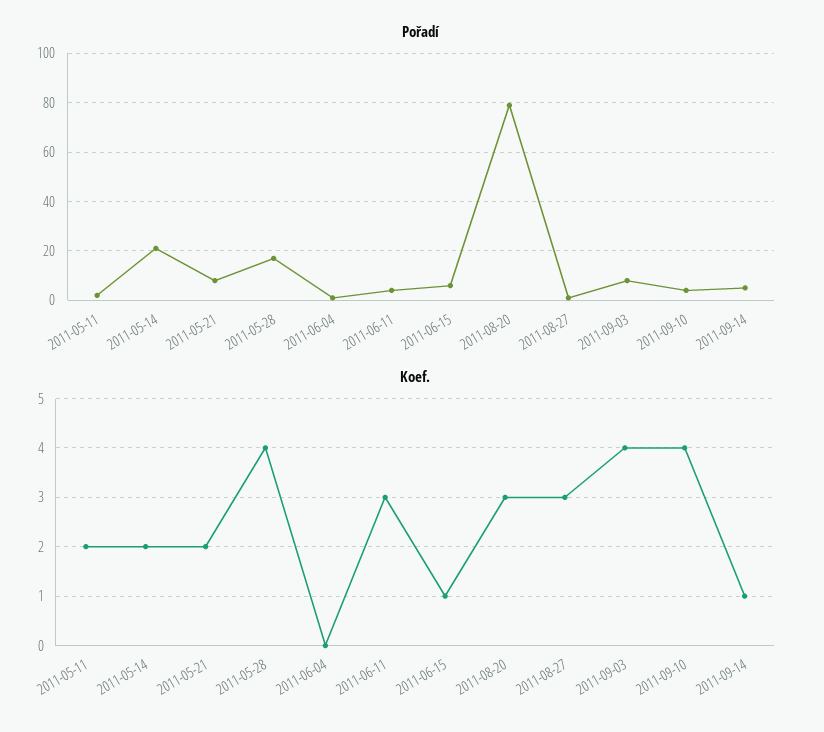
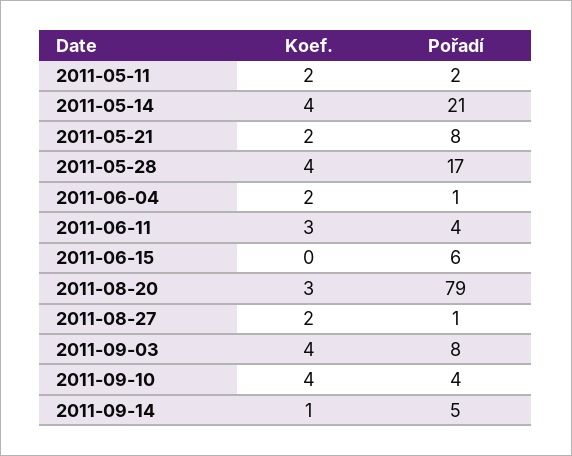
  {
    "Pořadí": {
      "2011-05-11": 2,
      "2011-05-14": 21,
      "2011-05-21": 8,
      "2011-05-28": 17,
      "2011-06-04": 1,
      "2011-06-11": 4,
      "2011-06-15": 6,
      "2011-08-20": 79,
      "2011-08-27": 1,
      "2011-09-03": 8,
      "2011-09-10": 4,
      "2011-09-14": 5
    },
    "Koef.": {
      "2011-05-11": 2,
-     "2011-05-14": 2,
+     "2011-05-14": 4,
      "2011-05-21": 2,
      "2011-05-28": 4,
-     "2011-06-04": 0,
+     "2011-06-04": 2,
      "2011-06-11": 3,
-     "2011-06-15": 1,
+     "2011-06-15": 0,
      "2011-08-20": 3,
-     "2011-08-27": 3,
+     "2011-08-27": 2,
      "2011-09-03": 4,
      "2011-09-10": 4,
      "2011-09-14": 1
    }
  }

